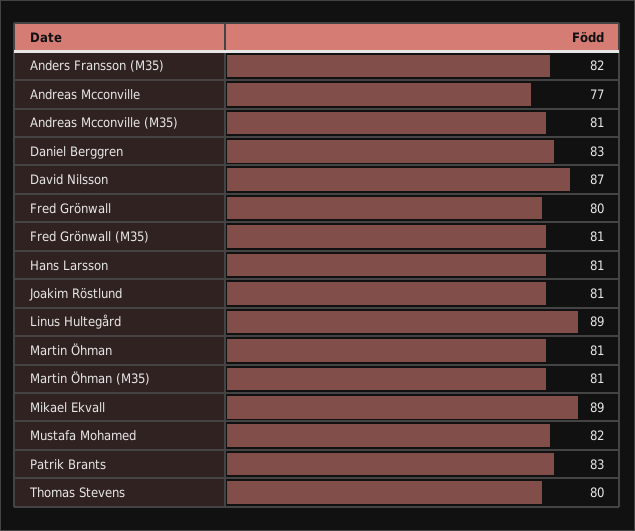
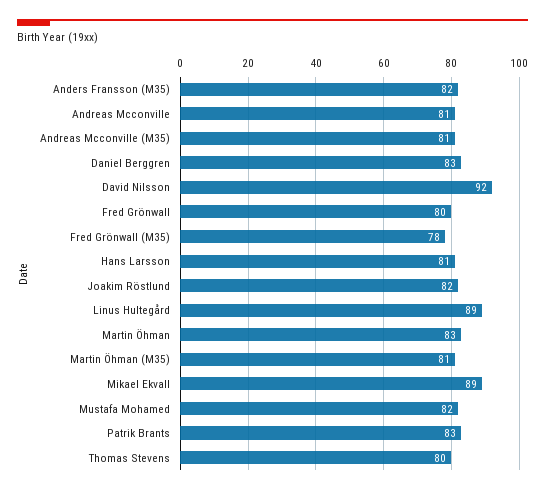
  {
    "Anders Fransson (M35)": 82,
-   "Andreas Mcconville": 77,
+   "Andreas Mcconville": 81,
    "Andreas Mcconville (M35)": 81,
    "Daniel Berggren": 83,
-   "David Nilsson": 87,
+   "David Nilsson": 92,
    "Fred Grönwall": 80,
-   "Fred Grönwall (M35)": 81,
+   "Fred Grönwall (M35)": 78,
    "Hans Larsson": 81,
-   "Joakim Röstlund": 81,
+   "Joakim Röstlund": 82,
    "Linus Hultegård": 89,
-   "Martin Öhman": 81,
+   "Martin Öhman": 83,
    "Martin Öhman (M35)": 81,
    "Mikael Ekvall": 89,
    "Mustafa Mohamed": 82,
    "Patrik Brants": 83,
    "Thomas Stevens": 80
  }

